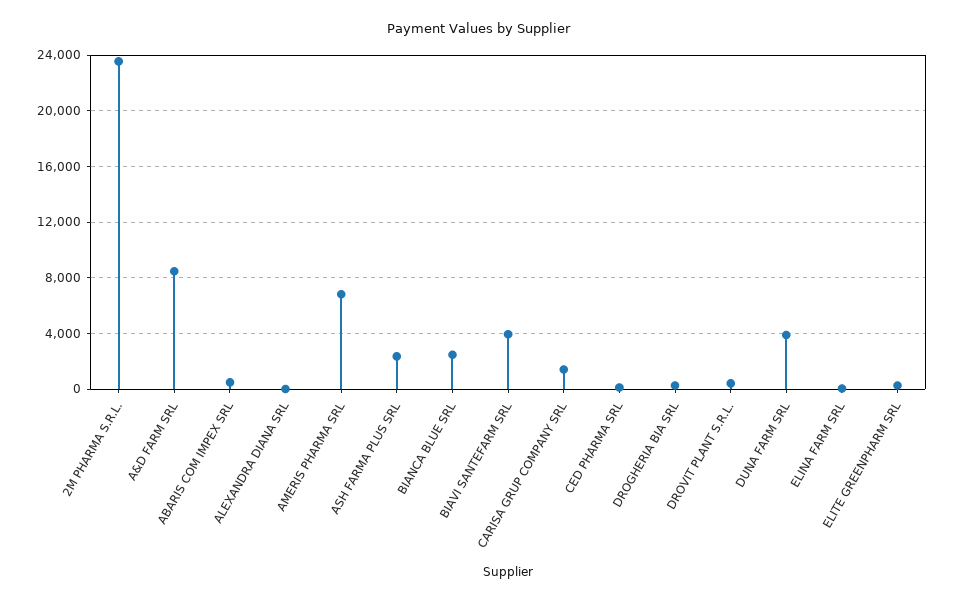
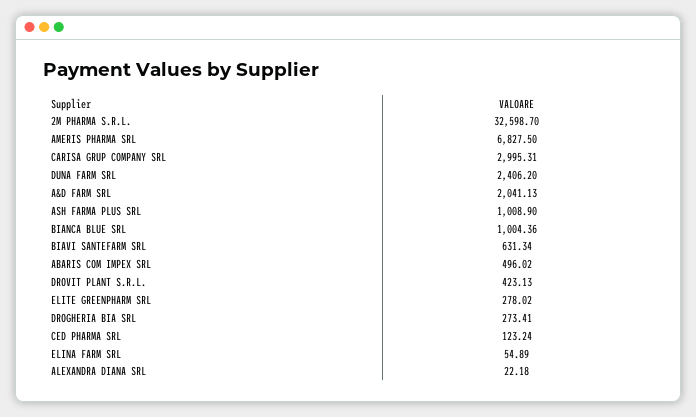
  {
-   "2M PHARMA S.R.L.": 23500,
+   "2M PHARMA S.R.L.": 32598.7,
-   "A&D FARM SRL": 8500,
+   "A&D FARM SRL": 2041.13,
    "ABARIS COM IMPEX SRL": 496.02,
    "ALEXANDRA DIANA SRL": 22.18,
    "AMERIS PHARMA SRL": 6827.5,
-   "ASH FARMA PLUS SRL": 2500,
+   "ASH FARMA PLUS SRL": 1008.9,
-   "BIANCA BLUE SRL": 2500,
+   "BIANCA BLUE SRL": 1004.36,
-   "BIAVI SANTEFARM SRL": 4000,
+   "BIAVI SANTEFARM SRL": 631.34,
-   "CARISA GRUP COMPANY SRL": 1500,
+   "CARISA GRUP COMPANY SRL": 2995.31,
    "CED PHARMA SRL": 123.24,
    "DROGHERIA BIA SRL": 273.41,
    "DROVIT PLANT S.R.L.": 423.13,
-   "DUNA FARM SRL": 4000,
+   "DUNA FARM SRL": 2406.2,
    "ELINA FARM SRL": 54.89,
    "ELITE GREENPHARM SRL": 278.02
  }

